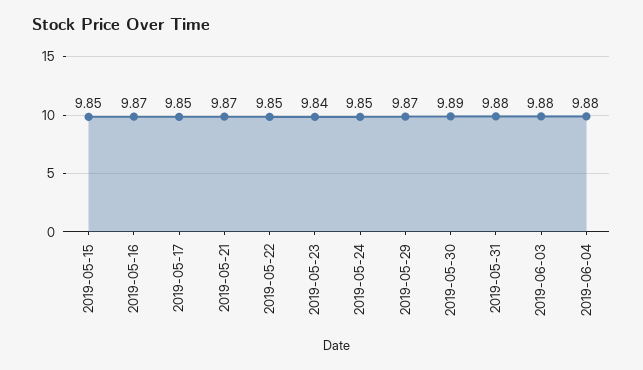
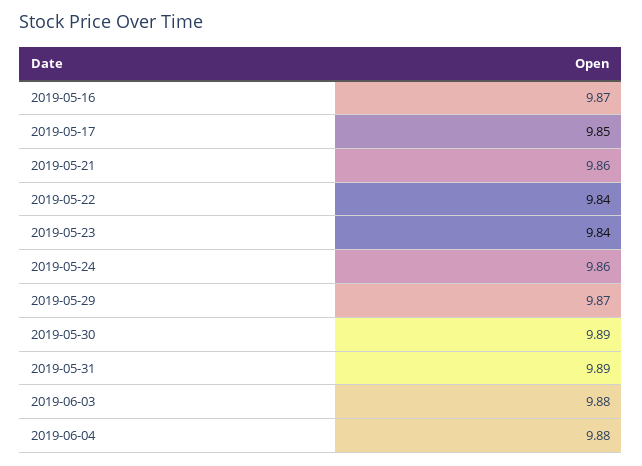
  {
-   "2019-05-15": 9.85,
    "2019-05-16": 9.87,
    "2019-05-17": 9.85,
-   "2019-05-21": 9.87,
+   "2019-05-21": 9.86,
-   "2019-05-22": 9.85,
+   "2019-05-22": 9.84,
    "2019-05-23": 9.84,
-   "2019-05-24": 9.85,
+   "2019-05-24": 9.86,
    "2019-05-29": 9.87,
    "2019-05-30": 9.89,
-   "2019-05-31": 9.88,
+   "2019-05-31": 9.89,
    "2019-06-03": 9.88,
    "2019-06-04": 9.88
  }

